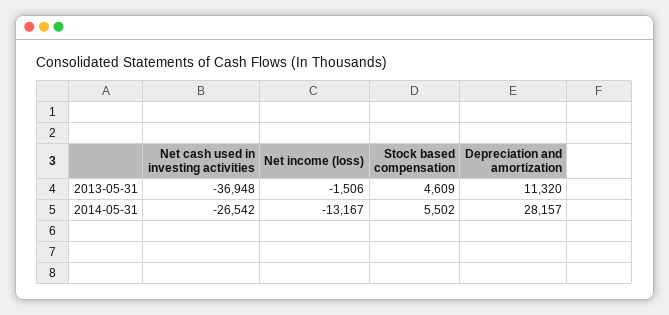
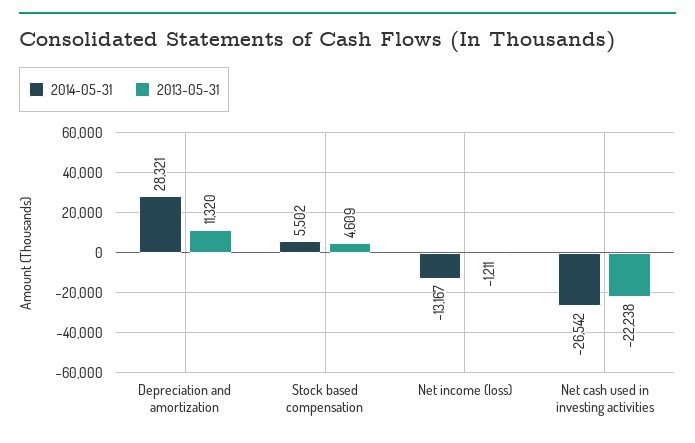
  {
    "2013-05-31": {
-     "Net cash used in investing activities": -36948,
+     "Net cash used in investing activities": -22238,
-     "Net income (loss)": -1506,
+     "Net income (loss)": -1211,
      "Stock based compensation": 4609,
      "Depreciation and amortization": 11320
    },
    "2014-05-31": {
      "Net cash used in investing activities": -26542,
      "Net income (loss)": -13167,
      "Stock based compensation": 5502,
-     "Depreciation and amortization": 28157
+     "Depreciation and amortization": 28321
    }
  }

